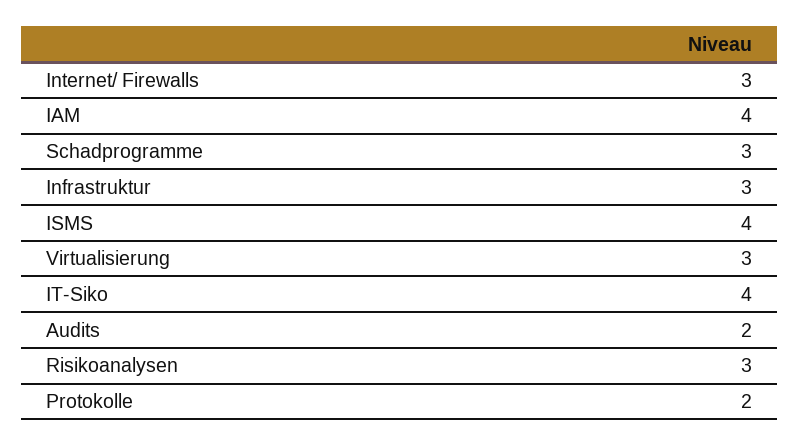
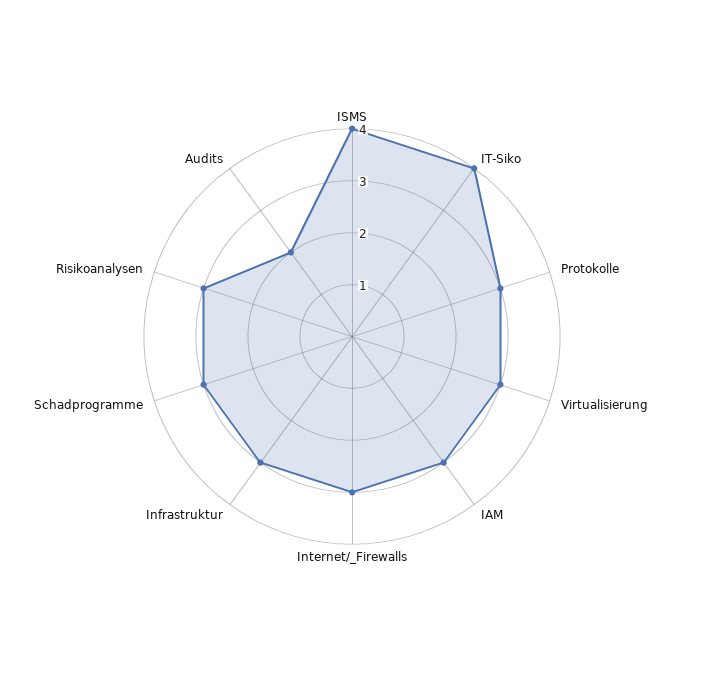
  {
    "Internet/ Firewalls": 3,
-   "IAM": 4,
+   "IAM": 3,
    "Schadprogramme": 3,
    "Infrastruktur": 3,
    "ISMS": 4,
    "Virtualisierung": 3,
    "IT-Siko": 4,
    "Audits": 2,
    "Risikoanalysen": 3,
-   "Protokolle": 2
+   "Protokolle": 3
  }

